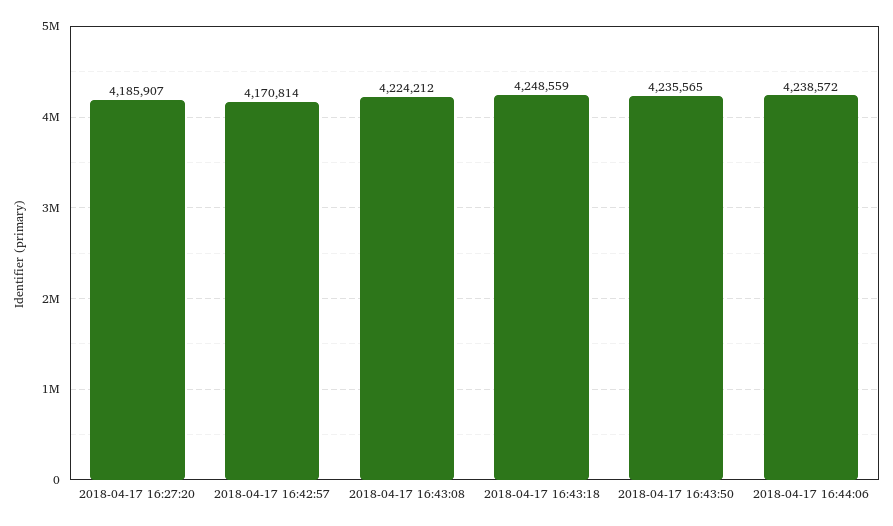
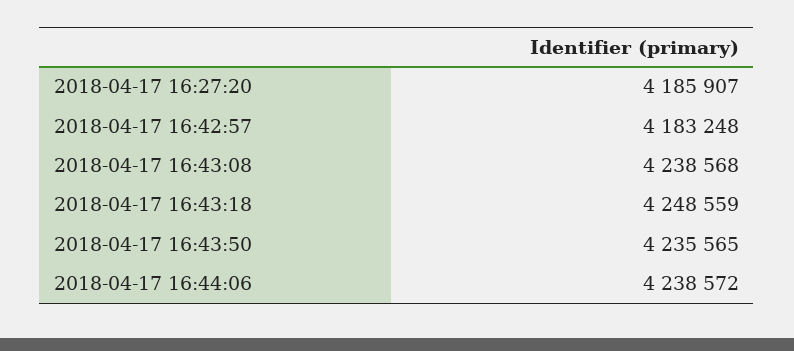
  {
    "2018-04-17 16:27:20": 4185907,
-   "2018-04-17 16:42:57": 4170814,
+   "2018-04-17 16:42:57": 4183248,
-   "2018-04-17 16:43:08": 4224212,
+   "2018-04-17 16:43:08": 4238568,
    "2018-04-17 16:43:18": 4248559,
    "2018-04-17 16:43:50": 4235565,
    "2018-04-17 16:44:06": 4238572
  }

